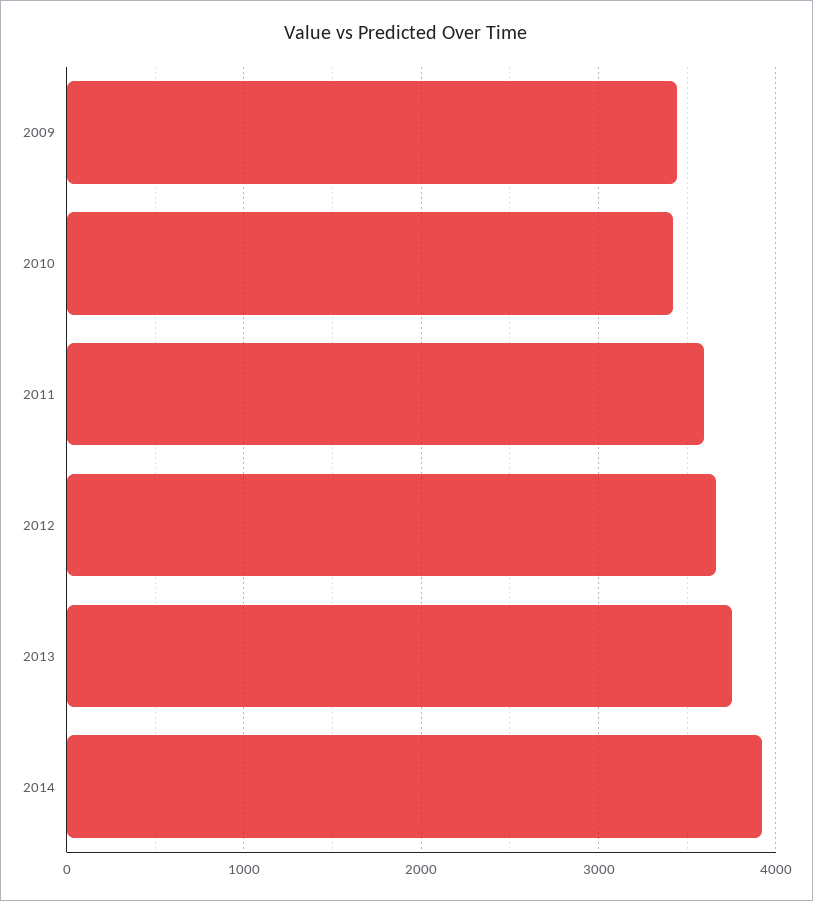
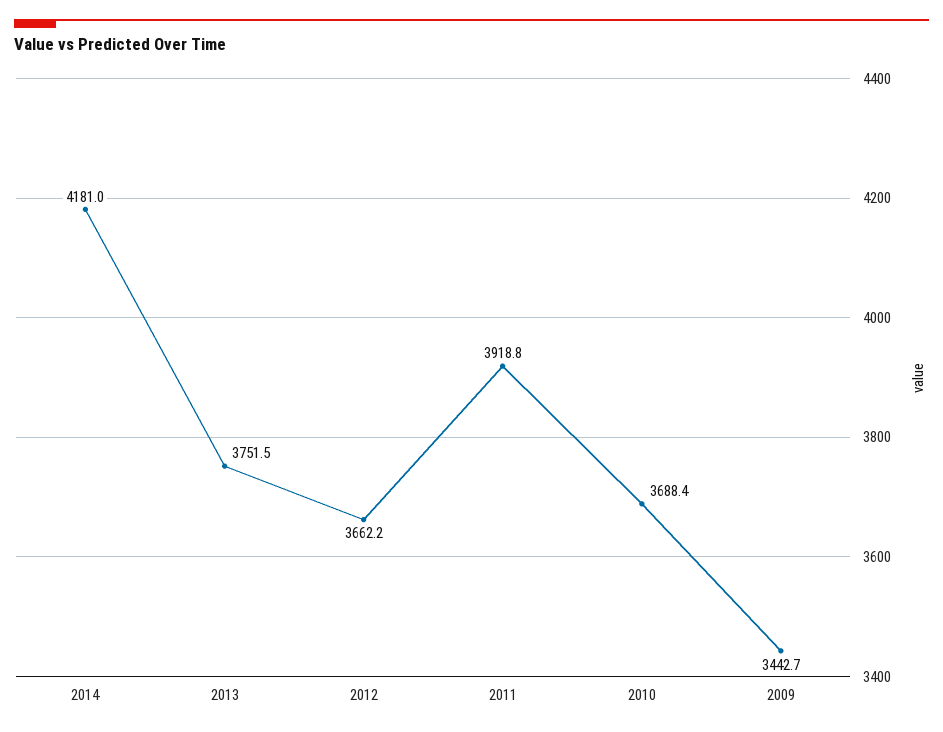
  {
    "2009": 3442.7,
-   "2010": 3400,
+   "2010": 3688.4,
-   "2011": 3600,
+   "2011": 3918.8,
    "2012": 3662.2,
    "2013": 3751.5,
-   "2014": 3900
+   "2014": 4181
  }

